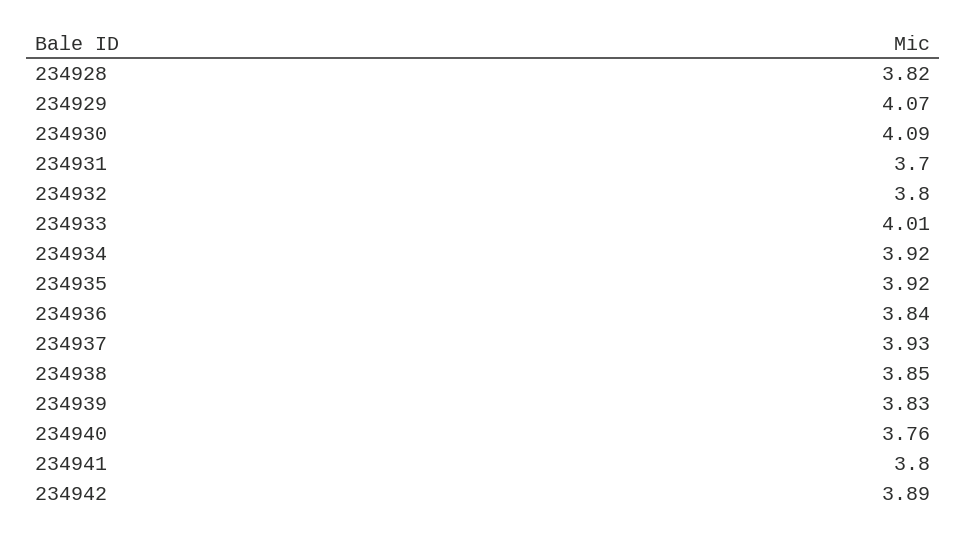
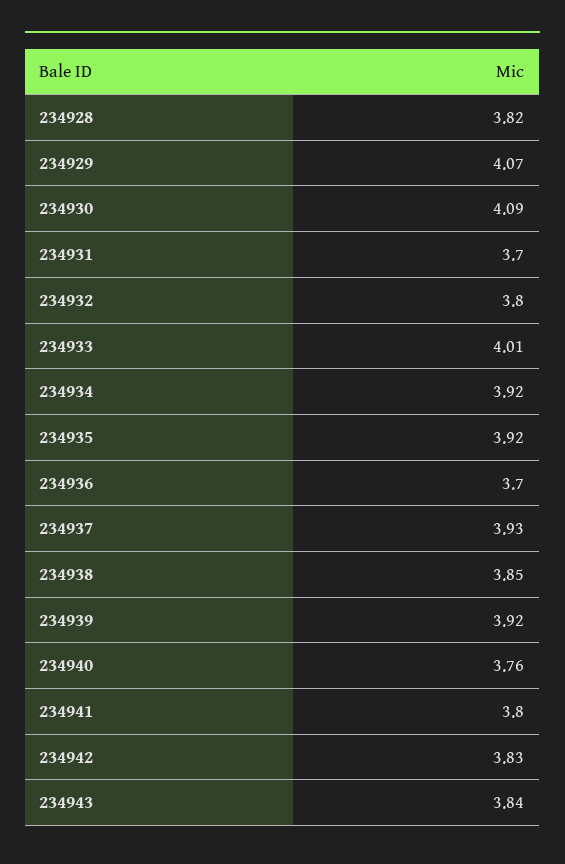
  {
    "234928": 3.82,
    "234929": 4.07,
    "234930": 4.09,
    "234931": 3.7,
    "234932": 3.8,
    "234933": 4.01,
    "234934": 3.92,
    "234935": 3.92,
-   "234936": 3.84,
+   "234936": 3.7,
    "234937": 3.93,
    "234938": 3.85,
-   "234939": 3.83,
+   "234939": 3.92,
    "234940": 3.76,
    "234941": 3.8,
-   "234942": 3.89
+   "234942": 3.83,
+   "234943": 3.84
  }

